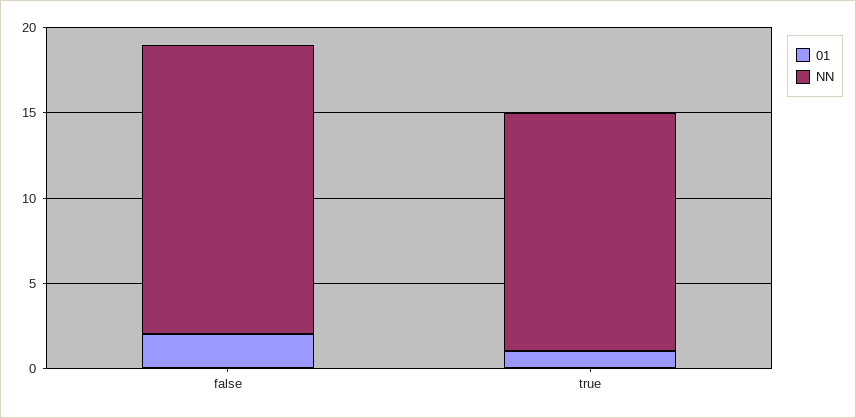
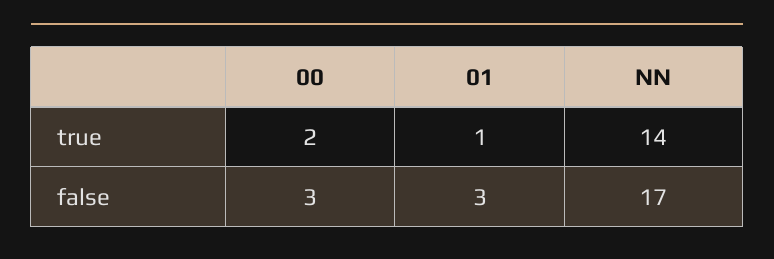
  {
    "01": {
-     "false": 2,
+     "false": 3,
      "true": 1
    },
    "NN": {
      "false": 17,
      "true": 14
-   }
+   },
+   "00": {
+     "true": 2,
+     "false": 3
+   }
  }

